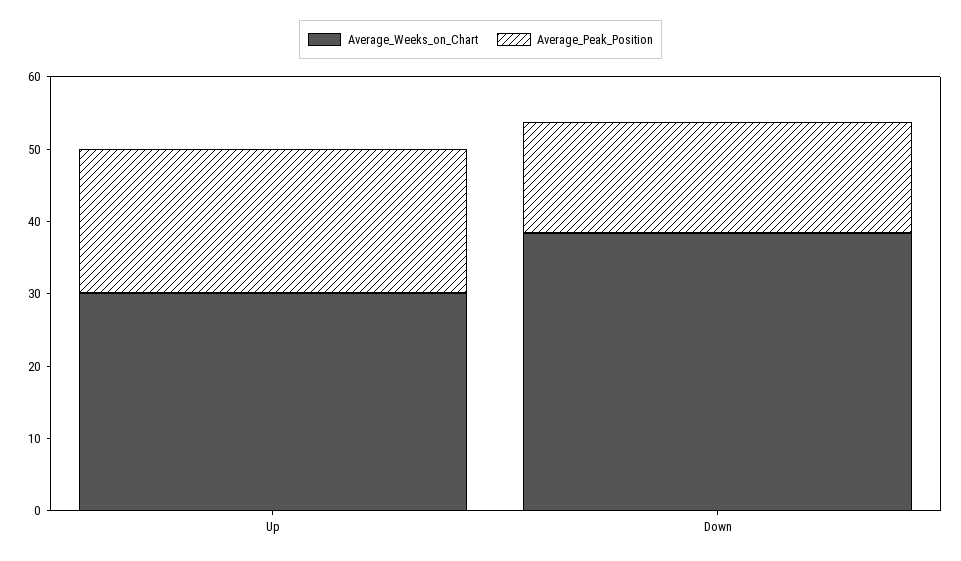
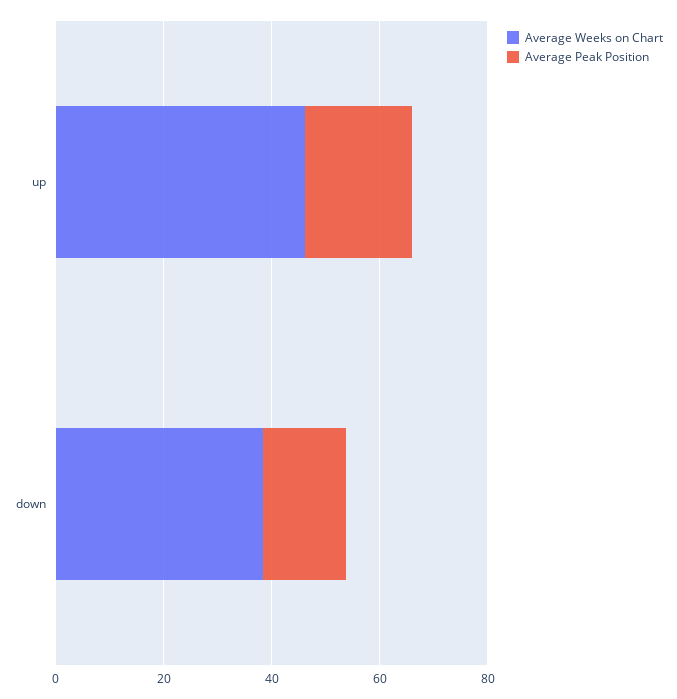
  {
    "Average_Weeks_on_Chart": {
-     "Up": 30,
+     "Up": 45,
      "Down": 38
    },
    "Average_Peak_Position": {
      "Up": 20,
      "Down": 16
    }
  }

